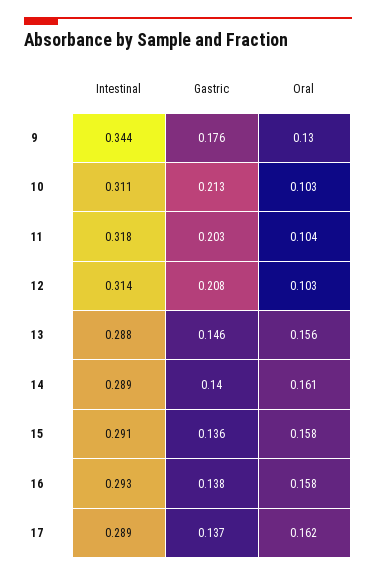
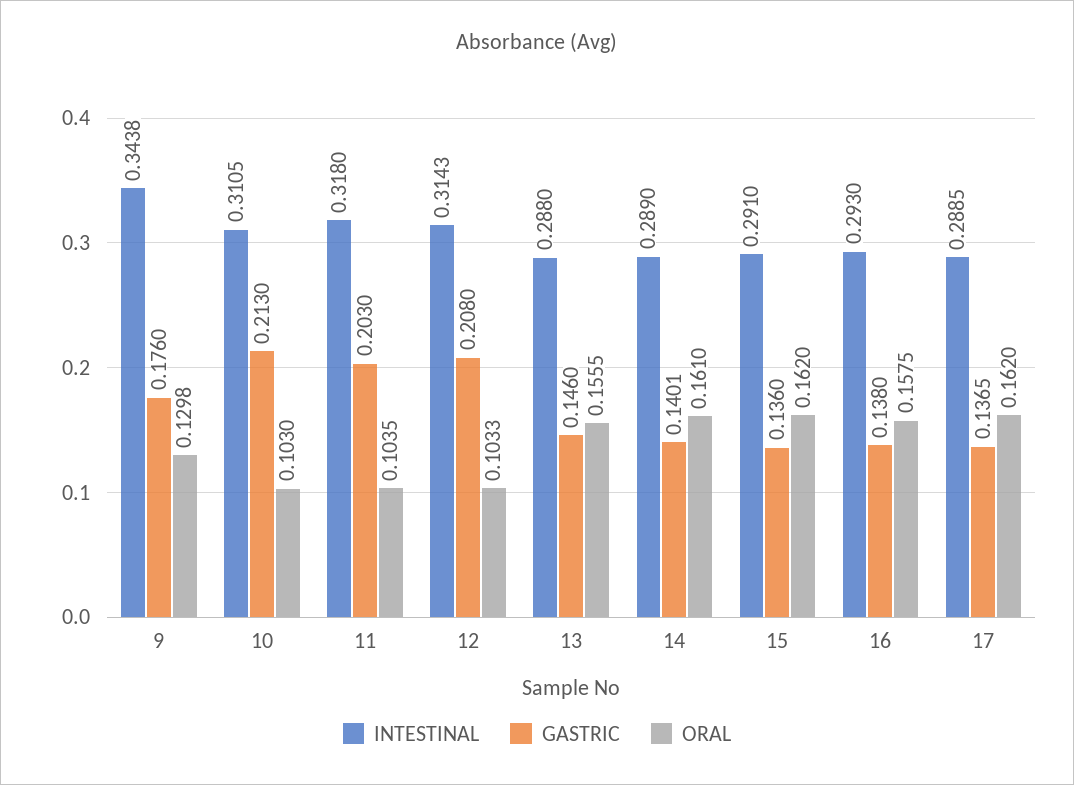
  {
    "Intestinal": {
      "9": 0.3438,
      "10": 0.3105,
      "11": 0.318,
      "12": 0.3143,
      "13": 0.288,
      "14": 0.289,
      "15": 0.291,
      "16": 0.293,
      "17": 0.2885
    },
    "Gastric": {
      "9": 0.176,
      "10": 0.213,
      "11": 0.203,
      "12": 0.208,
      "13": 0.146,
      "14": 0.1401,
      "15": 0.136,
      "16": 0.138,
      "17": 0.1365
    },
    "Oral": {
      "9": 0.1298,
      "10": 0.103,
      "11": 0.1035,
      "12": 0.1033,
      "13": 0.1555,
      "14": 0.161,
-     "15": 0.158,
+     "15": 0.162,
      "16": 0.1575,
      "17": 0.162
    }
  }

